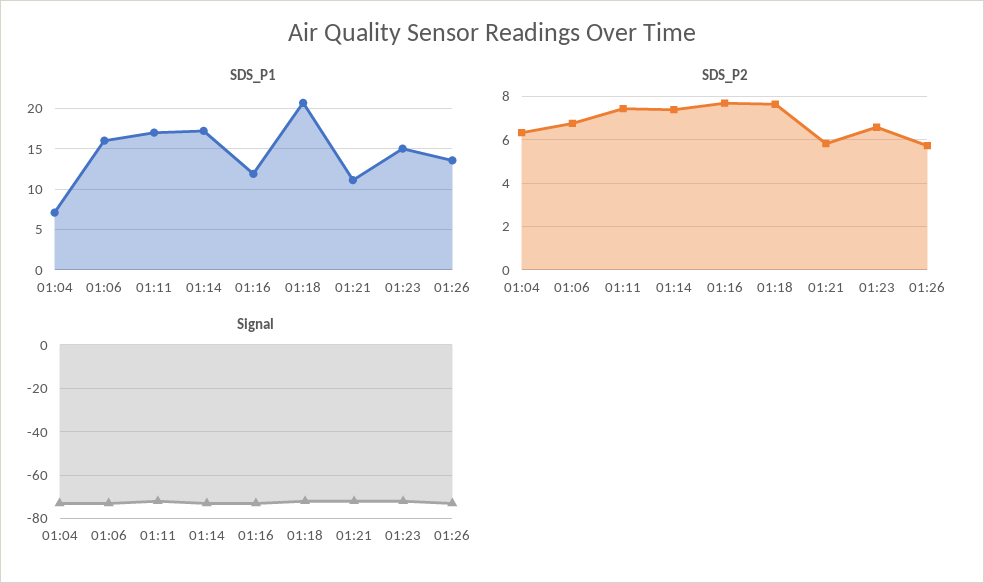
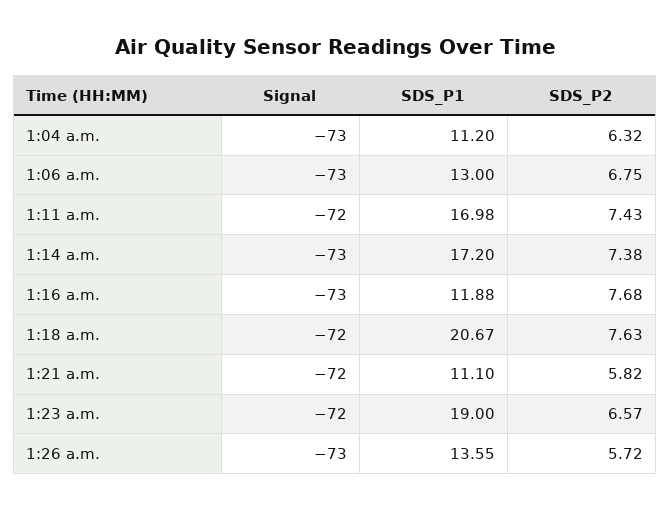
  {
    "SDS_P1": {
-     "01:04": 7,
+     "01:04": 11.2,
-     "01:06": 16,
+     "01:06": 13,
      "01:11": 16.98,
      "01:14": 17.2,
      "01:16": 11.88,
      "01:18": 20.67,
      "01:21": 11.1,
-     "01:23": 15,
+     "01:23": 19,
      "01:26": 13.55
    },
    "SDS_P2": {
      "01:04": 6.32,
      "01:06": 6.75,
      "01:11": 7.43,
      "01:14": 7.38,
      "01:16": 7.68,
      "01:18": 7.63,
      "01:21": 5.82,
      "01:23": 6.57,
      "01:26": 5.72
    },
    "Signal": {
      "01:04": -73,
      "01:06": -73,
      "01:11": -72,
      "01:14": -73,
      "01:16": -73,
      "01:18": -72,
      "01:21": -72,
      "01:23": -72,
      "01:26": -73
    }
  }

